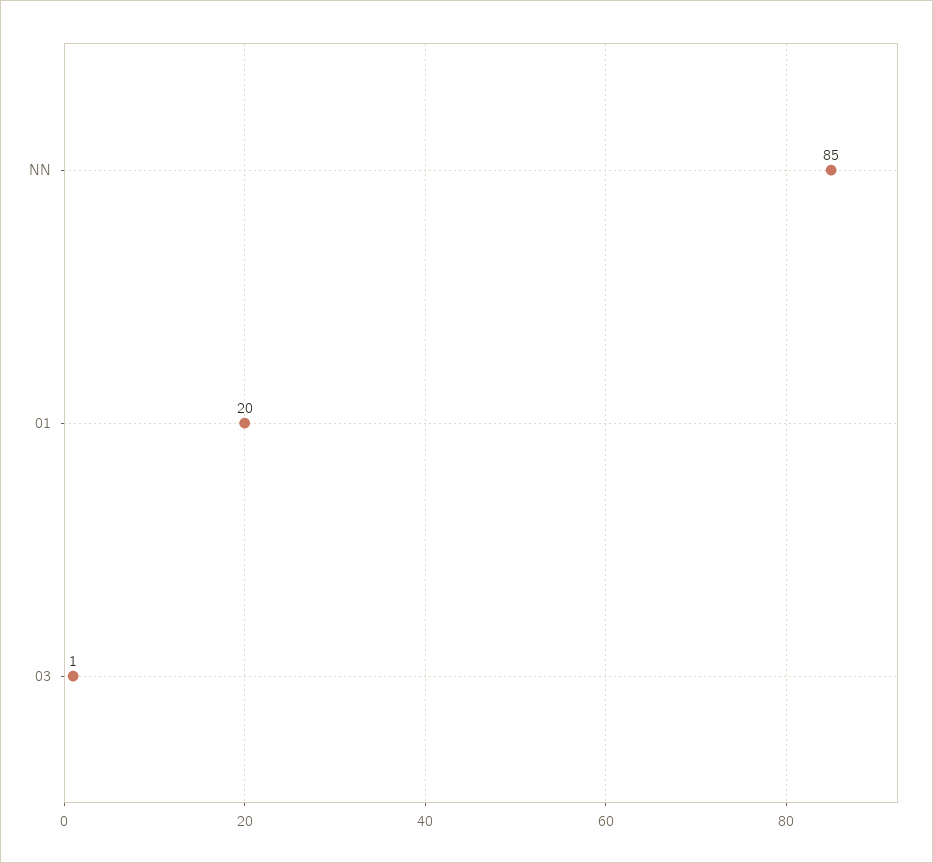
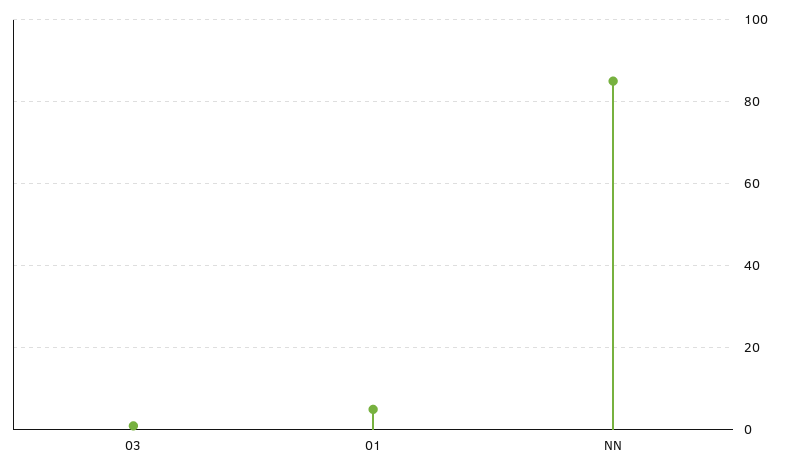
  {
    "NN": 85,
-   "01": 20,
+   "01": 5,
    "03": 1
  }

